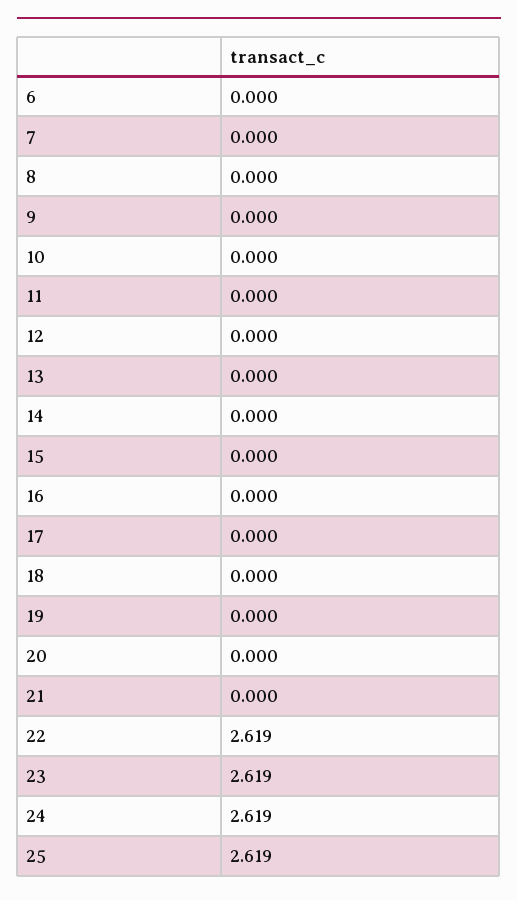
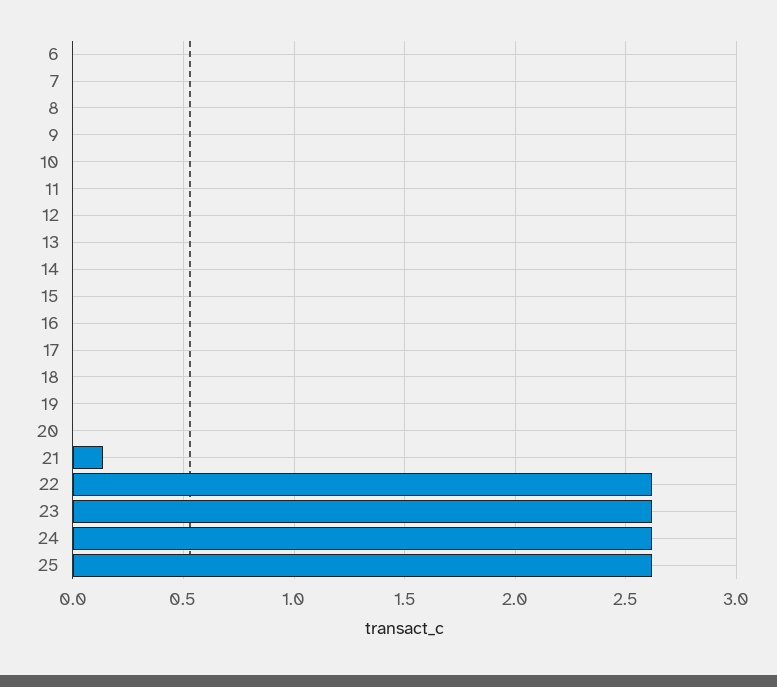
  {
    "6": 0,
    "7": 0,
    "8": 0,
    "9": 0,
    "10": 0,
    "11": 0,
    "12": 0,
    "13": 0,
    "14": 0,
    "15": 0,
    "16": 0,
    "17": 0,
    "18": 0,
    "19": 0,
    "20": 0,
-   "21": 0,
+   "21": 0.15,
    "22": 2.619,
    "23": 2.619,
    "24": 2.619,
    "25": 2.619
  }

